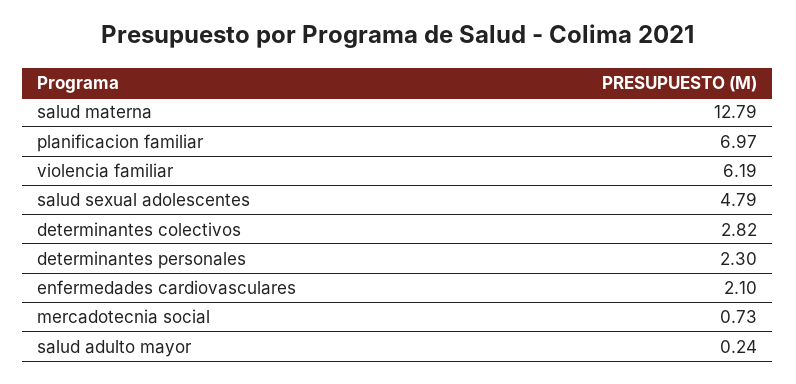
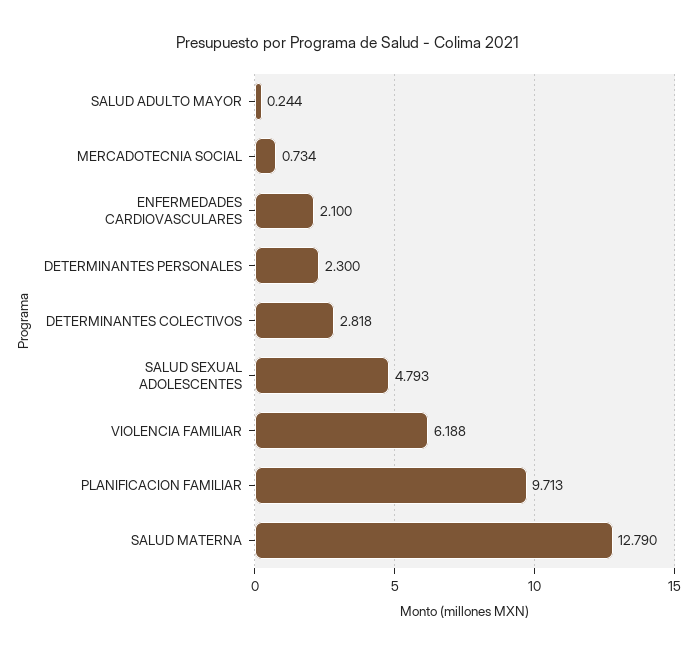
  {
    "salud materna": 12.79,
-   "planificacion familiar": 6.97,
+   "planificacion familiar": 9.713,
    "violencia familiar": 6.188,
    "salud sexual adolescentes": 4.793,
    "determinantes colectivos": 2.818,
    "determinantes personales": 2.3,
    "enfermedades cardiovasculares": 2.1,
    "mercadotecnia social": 0.734,
    "salud adulto mayor": 0.244
  }

